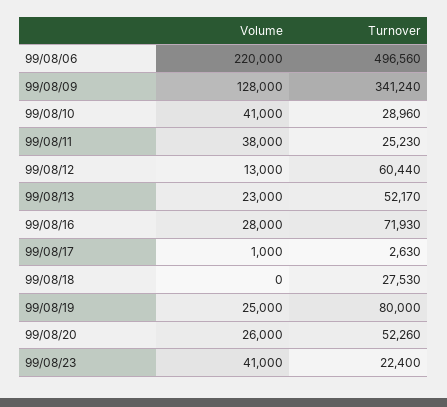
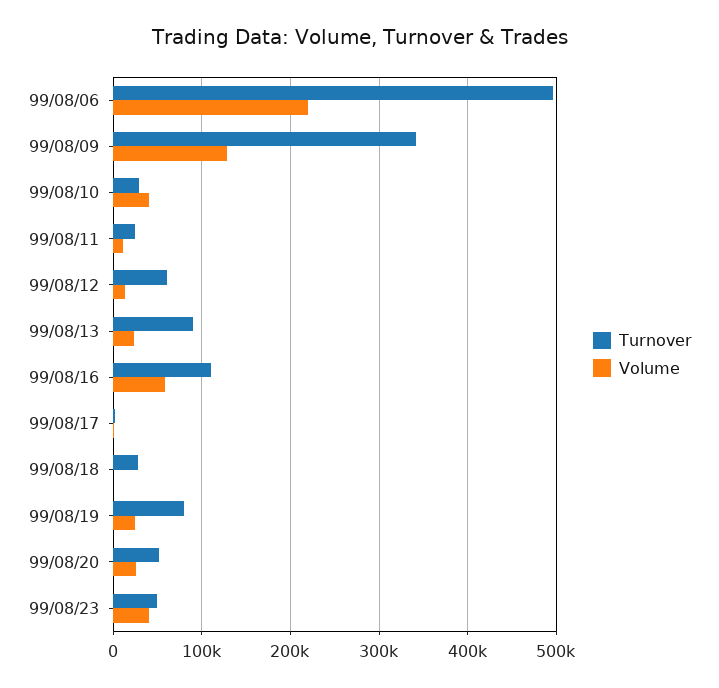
  {
    "Volume": {
      "99/08/06": 220000,
      "99/08/09": 128000,
      "99/08/10": 41000,
-     "99/08/11": 38000,
+     "99/08/11": 10000,
      "99/08/12": 13000,
      "99/08/13": 23000,
-     "99/08/16": 28000,
+     "99/08/16": 60000,
      "99/08/17": 1000,
      "99/08/18": 0,
      "99/08/19": 25000,
      "99/08/20": 26000,
      "99/08/23": 41000
    },
    "Turnover": {
      "99/08/06": 496560,
      "99/08/09": 341240,
      "99/08/10": 28960,
      "99/08/11": 25230,
      "99/08/12": 60440,
-     "99/08/13": 52170,
+     "99/08/13": 90000,
-     "99/08/16": 71930,
+     "99/08/16": 110000,
      "99/08/17": 2630,
      "99/08/18": 27530,
      "99/08/19": 80000,
      "99/08/20": 52260,
-     "99/08/23": 22400
+     "99/08/23": 50000
    }
  }

